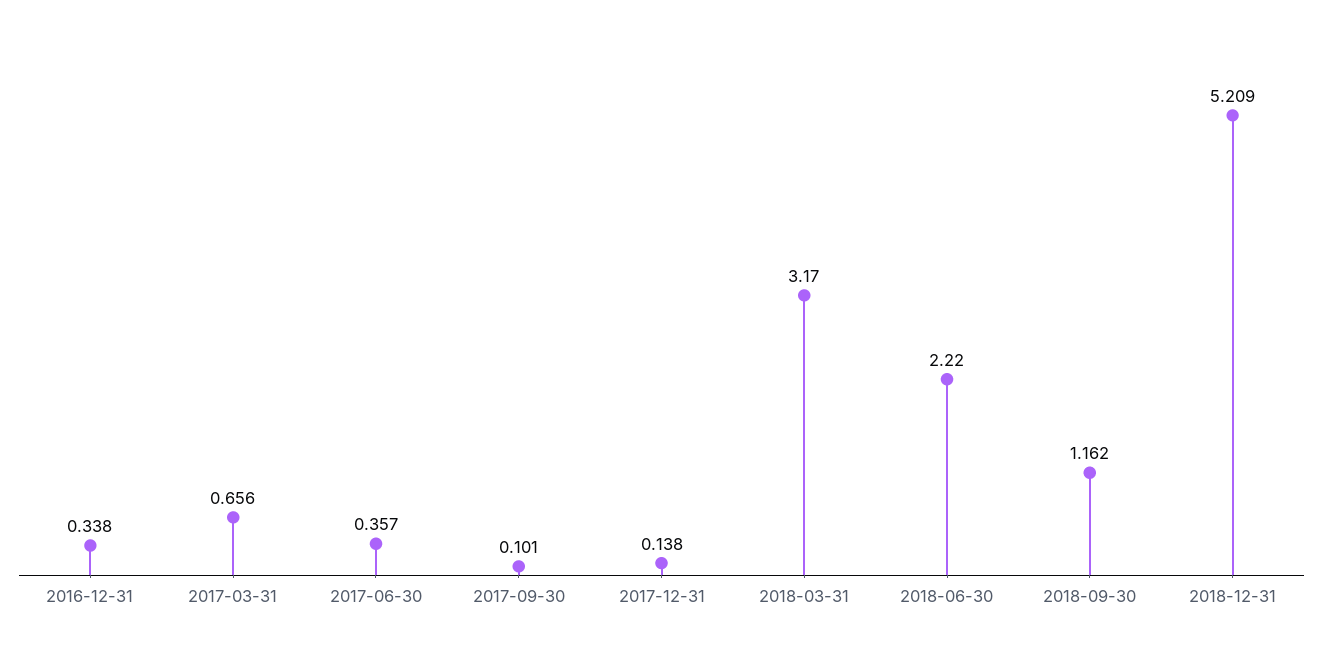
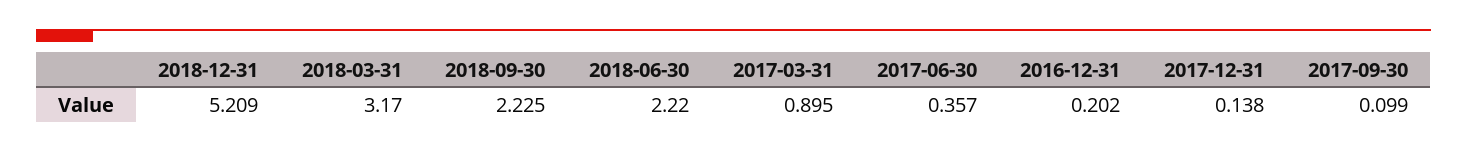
  {
-   "2016-12-31": 0.338,
+   "2016-12-31": 0.202,
-   "2017-03-31": 0.656,
+   "2017-03-31": 0.895,
    "2017-06-30": 0.357,
-   "2017-09-30": 0.101,
+   "2017-09-30": 0.099,
    "2017-12-31": 0.138,
    "2018-03-31": 3.17,
    "2018-06-30": 2.22,
-   "2018-09-30": 1.162,
+   "2018-09-30": 2.225,
    "2018-12-31": 5.209
  }

